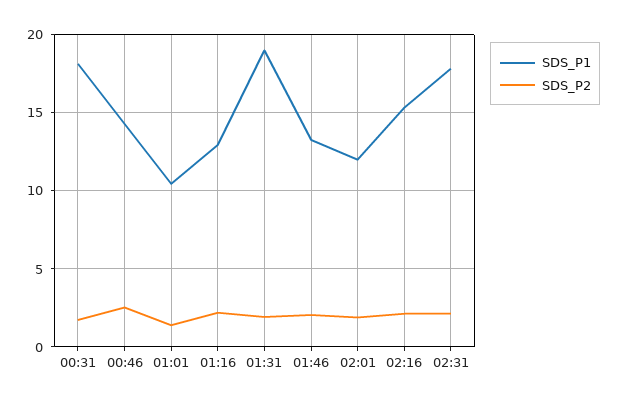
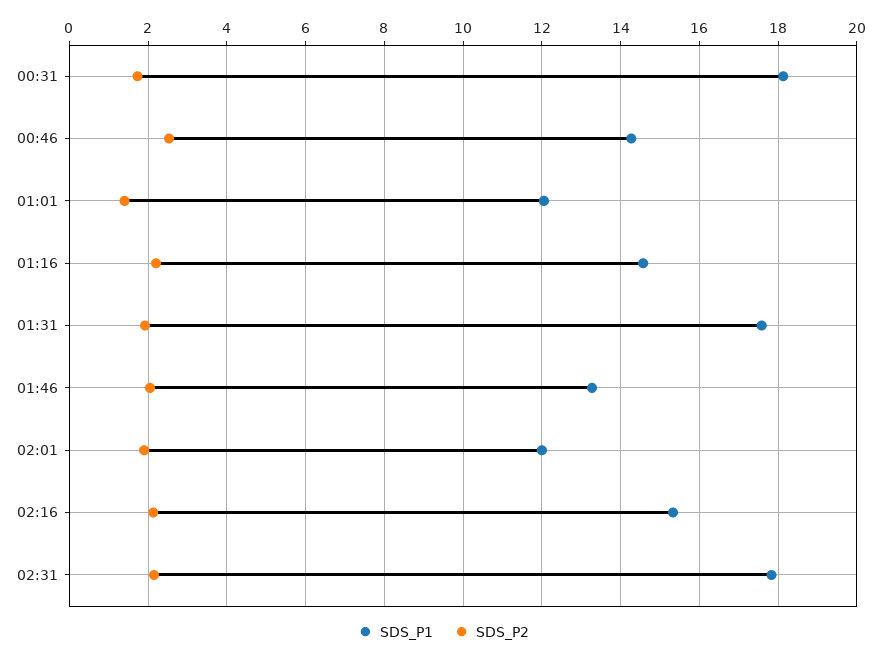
  {
    "SDS_P1": {
      "00:31": 18.2,
      "00:46": 14.2,
-     "01:01": 10.5,
+     "01:01": 12,
-     "01:16": 13,
+     "01:16": 14.6,
-     "01:31": 19,
+     "01:31": 17.6,
      "01:46": 13.2,
      "02:01": 12,
      "02:16": 15.4,
      "02:31": 17.8
    },
    "SDS_P2": {
      "00:31": 1.8,
      "00:46": 2.6,
      "01:01": 1.4,
      "01:16": 2.2,
      "01:31": 2,
      "01:46": 2,
      "02:01": 2,
      "02:16": 2.2,
      "02:31": 2.2
    }
  }

